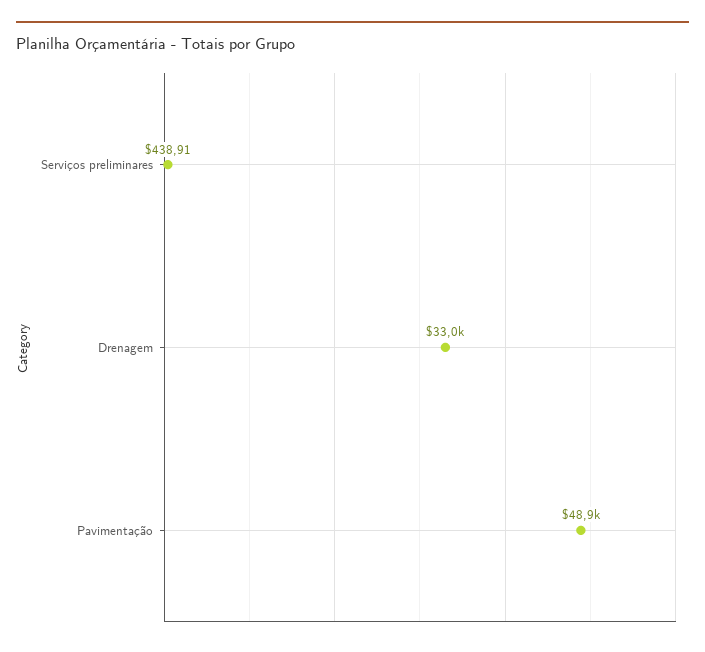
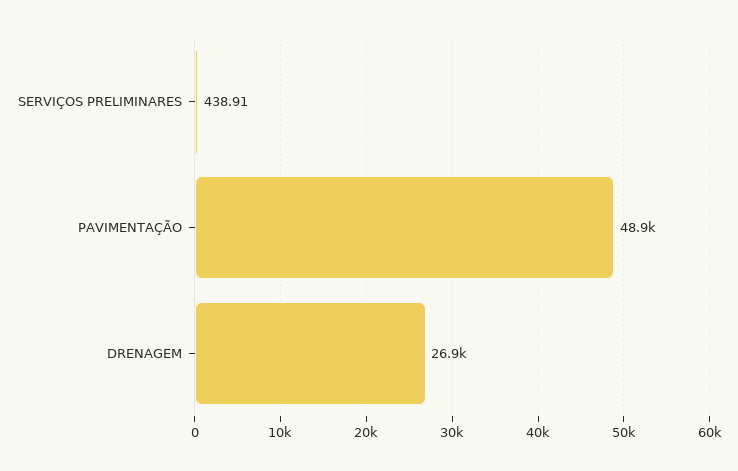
  {
    "Serviços preliminares": 438.91,
-   "Drenagem": 33000,
+   "Drenagem": 26900,
    "Pavimentação": 48900
  }

